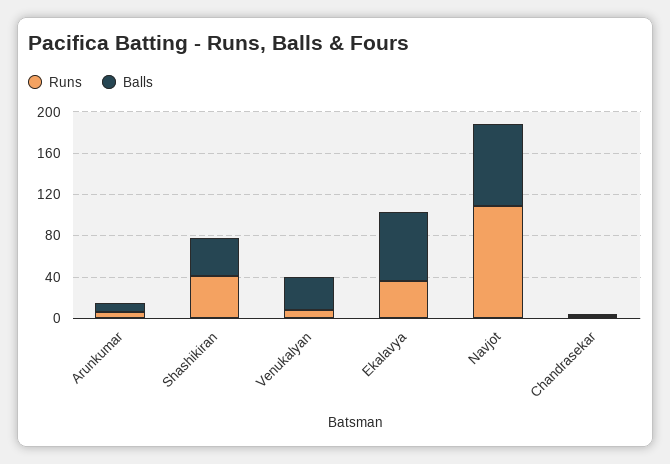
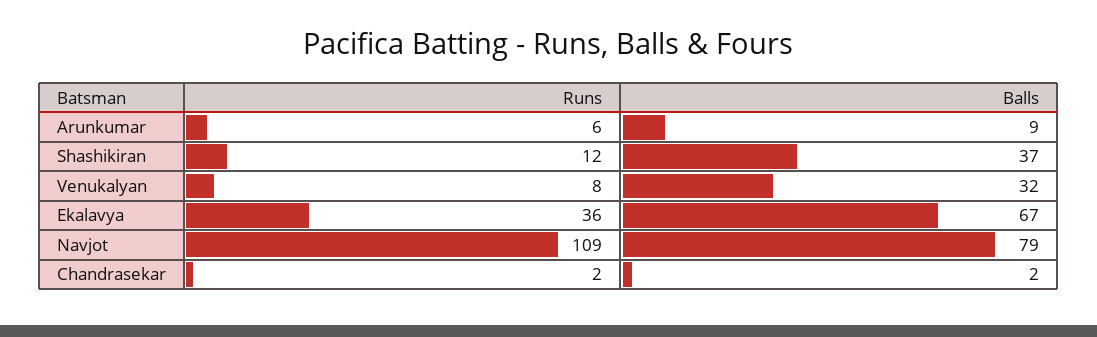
  {
    "Runs": {
      "Arunkumar": 6,
-     "Shashikiran": 40,
+     "Shashikiran": 12,
      "Venukalyan": 8,
      "Ekalavya": 36,
      "Navjot": 109,
      "Chandrasekar": 2
    },
    "Balls": {
      "Arunkumar": 9,
      "Shashikiran": 37,
      "Venukalyan": 32,
      "Ekalavya": 67,
      "Navjot": 79,
      "Chandrasekar": 2
    }
  }

